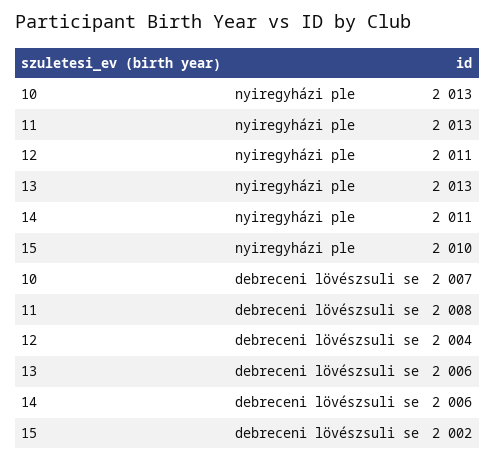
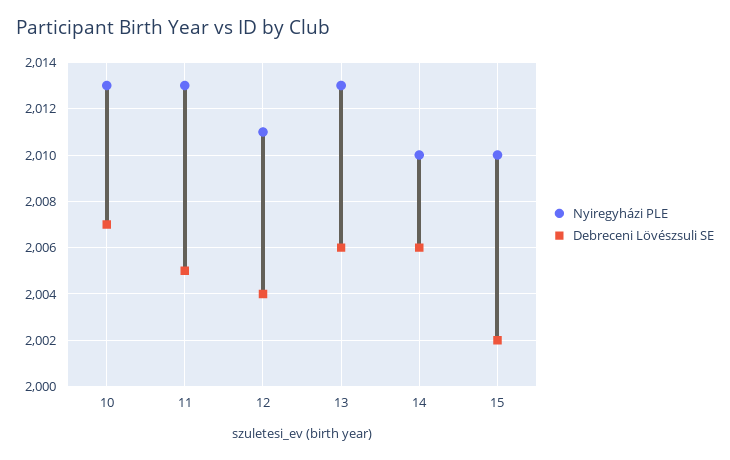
  {
    "nyiregyházi ple": {
      "10": 2013,
      "11": 2013,
      "12": 2011,
      "13": 2013,
-     "14": 2011,
+     "14": 2010,
      "15": 2010
    },
    "debreceni lövészsuli se": {
      "10": 2007,
-     "11": 2008,
+     "11": 2005,
      "12": 2004,
      "13": 2006,
      "14": 2006,
      "15": 2002
    }
  }

